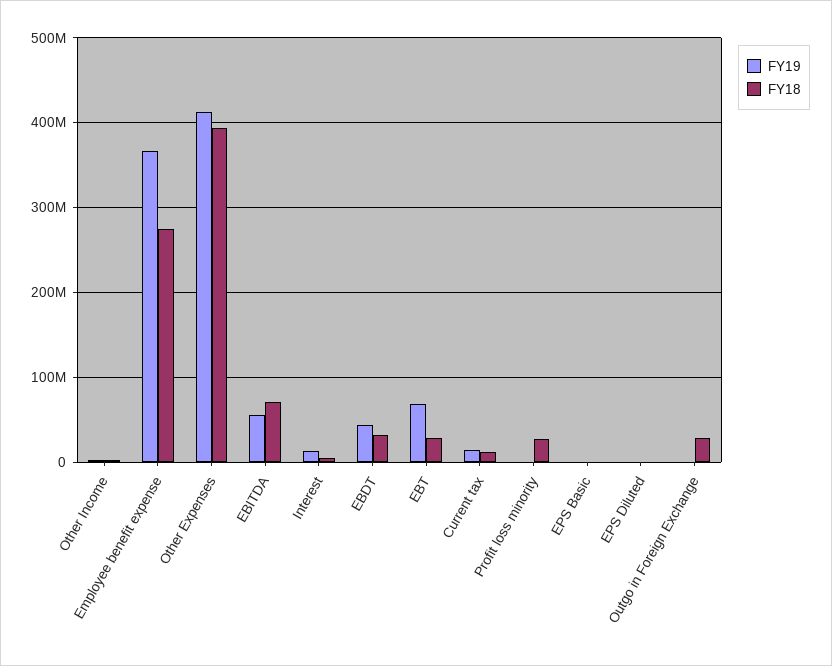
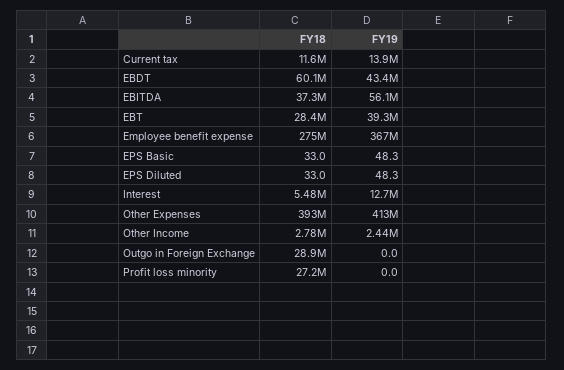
  {
    "FY19": {
      "Other Income": 2440000,
      "Employee benefit expense": 367000000,
      "Other Expenses": 413000000,
      "EBITDA": 56100000,
      "Interest": 12700000,
      "EBDT": 43400000,
-     "EBT": 70000000,
+     "EBT": 39300000,
      "Current tax": 13900000,
      "Profit loss minority": 0,
      "EPS Basic": 48.3,
      "EPS Diluted": 48.3,
      "Outgo in Foreign Exchange": 0
    },
    "FY18": {
      "Other Income": 2780000,
      "Employee benefit expense": 275000000,
      "Other Expenses": 393000000,
-     "EBITDA": 70000000,
+     "EBITDA": 37300000,
      "Interest": 5480000,
-     "EBDT": 30000000,
+     "EBDT": 60100000,
      "EBT": 28400000,
      "Current tax": 11600000,
      "Profit loss minority": 27200000,
      "EPS Basic": 33,
      "EPS Diluted": 33,
      "Outgo in Foreign Exchange": 28900000
    }
  }

